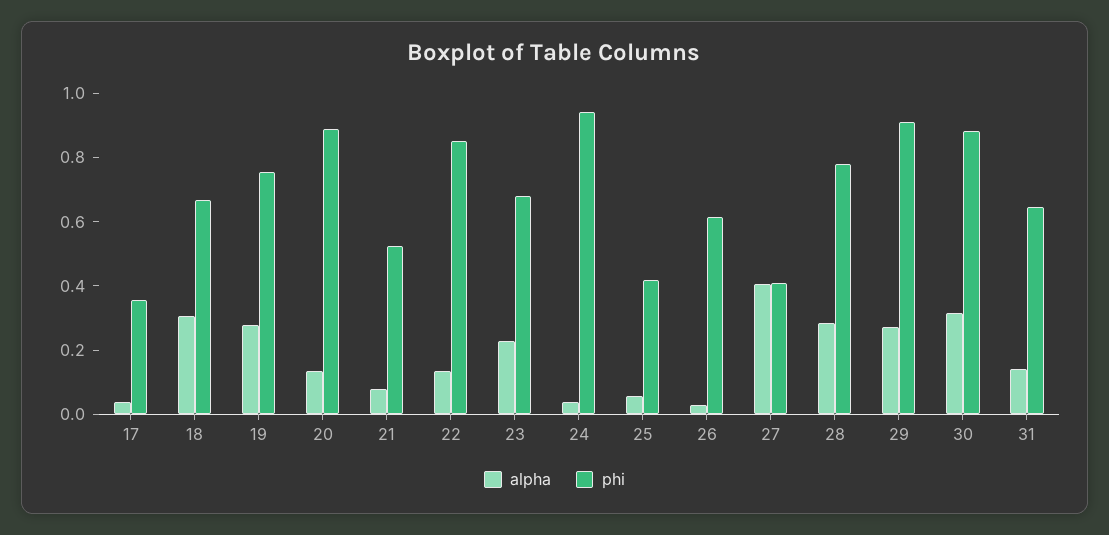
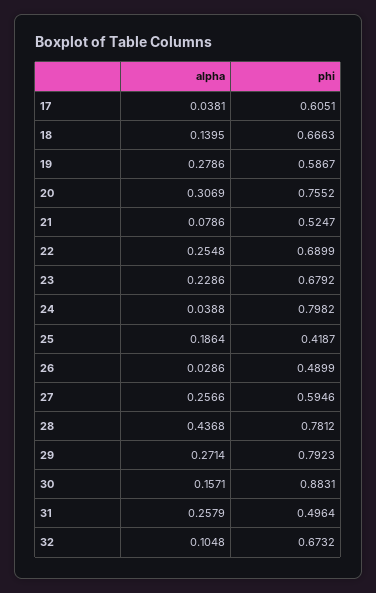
  {
    "alpha": {
      "17": 0.0381,
-     "18": 0.3,
+     "18": 0.1395,
      "19": 0.2786,
-     "20": 0.15,
+     "20": 0.3069,
      "21": 0.0786,
-     "22": 0.15,
+     "22": 0.2548,
      "23": 0.2286,
      "24": 0.0388,
-     "25": 0.05,
+     "25": 0.1864,
      "26": 0.0286,
-     "27": 0.4,
+     "27": 0.2566,
-     "28": 0.3,
+     "28": 0.4368,
      "29": 0.2714,
-     "30": 0.3,
+     "30": 0.1571,
-     "31": 0.15
+     "31": 0.2579,
+     "32": 0.1048
    },
    "phi": {
-     "17": 0.35,
+     "17": 0.6051,
      "18": 0.6663,
-     "19": 0.75,
+     "19": 0.5867,
-     "20": 0.9,
+     "20": 0.7552,
      "21": 0.5247,
-     "22": 0.85,
+     "22": 0.6899,
      "23": 0.6792,
-     "24": 0.95,
+     "24": 0.7982,
      "25": 0.4187,
-     "26": 0.6,
+     "26": 0.4899,
-     "27": 0.4,
+     "27": 0.5946,
      "28": 0.7812,
-     "29": 0.9,
+     "29": 0.7923,
      "30": 0.8831,
-     "31": 0.65
+     "31": 0.4964,
+     "32": 0.6732
    }
  }

